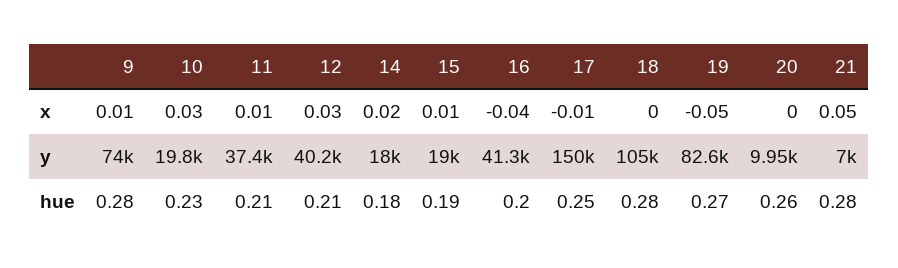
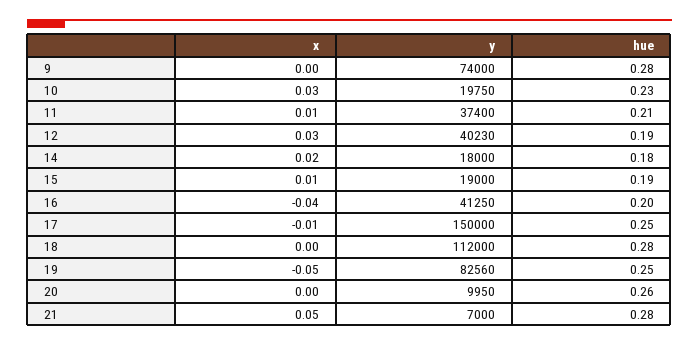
  {
    "9": {
-     "x": 0.01,
+     "x": 0,
      "y": 74000,
      "hue": 0.28
    },
    "10": {
      "x": 0.03,
      "y": 19750,
      "hue": 0.23
    },
    "11": {
      "x": 0.01,
      "y": 37400,
      "hue": 0.21
    },
    "12": {
      "x": 0.03,
      "y": 40230,
-     "hue": 0.21
+     "hue": 0.19
    },
    "14": {
      "x": 0.02,
      "y": 18000,
      "hue": 0.18
    },
    "15": {
      "x": 0.01,
      "y": 19000,
      "hue": 0.19
    },
    "16": {
      "x": -0.04,
      "y": 41250,
      "hue": 0.2
    },
    "17": {
      "x": -0.01,
      "y": 150000,
      "hue": 0.25
    },
    "18": {
      "x": 0,
-     "y": 105000,
+     "y": 112000,
      "hue": 0.28
    },
    "19": {
      "x": -0.05,
      "y": 82560,
-     "hue": 0.27
+     "hue": 0.25
    },
    "20": {
      "x": 0,
      "y": 9950,
      "hue": 0.26
    },
    "21": {
      "x": 0.05,
      "y": 7000,
      "hue": 0.28
    }
  }

